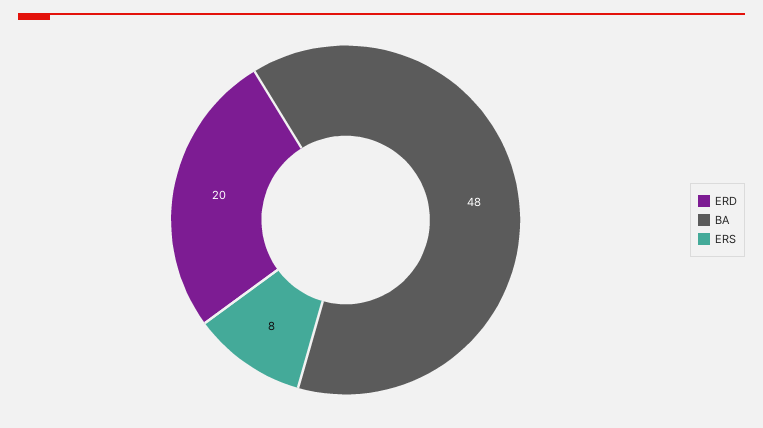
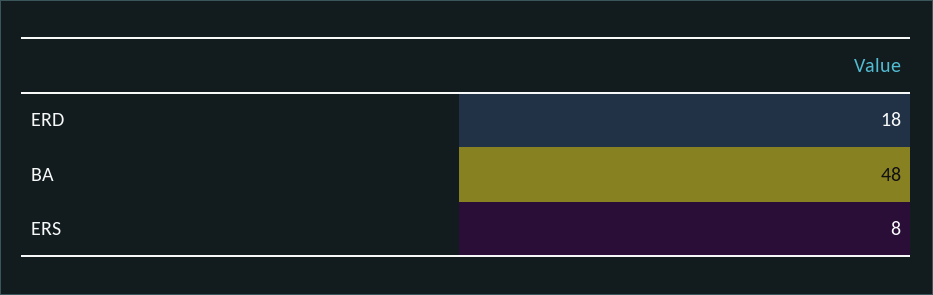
  {
-   "ERD": 20,
+   "ERD": 18,
    "BA": 48,
    "ERS": 8
  }

